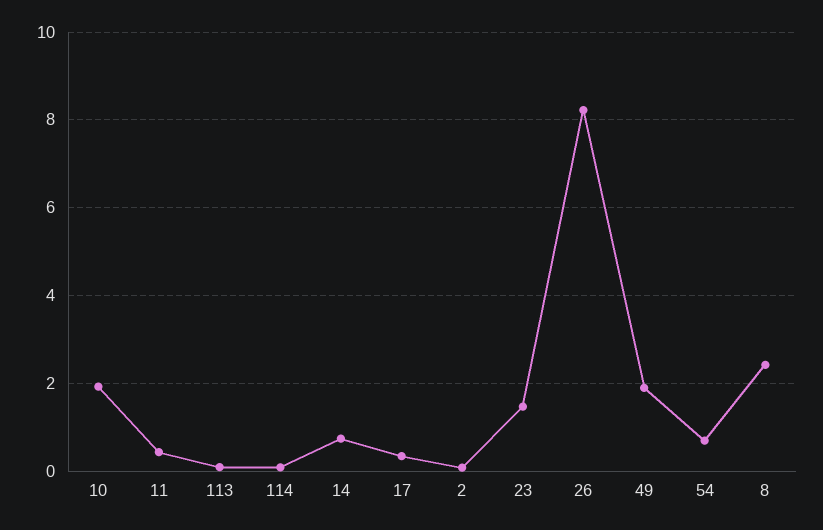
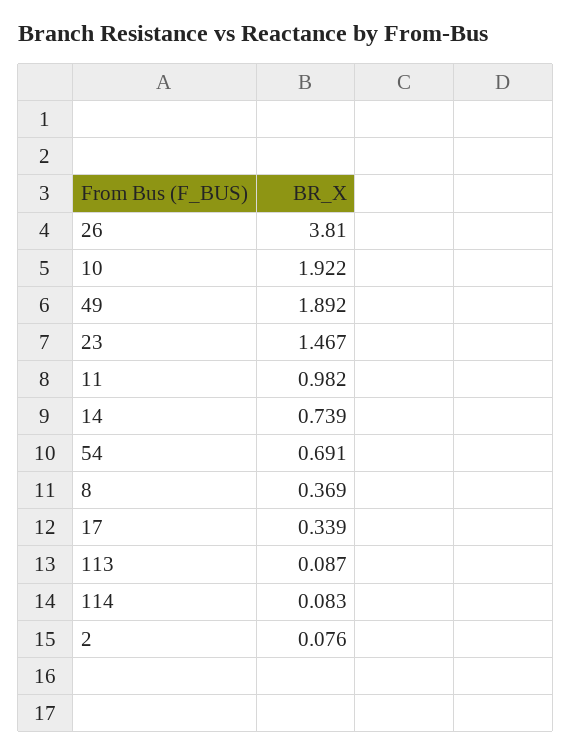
  {
    "10": 1.922,
-   "11": 0.4,
+   "11": 0.982,
    "113": 0.087,
    "114": 0.083,
    "14": 0.739,
    "17": 0.339,
    "2": 0.076,
    "23": 1.467,
-   "26": 8.2,
+   "26": 3.81,
    "49": 1.892,
    "54": 0.691,
-   "8": 2.4
+   "8": 0.369
  }

